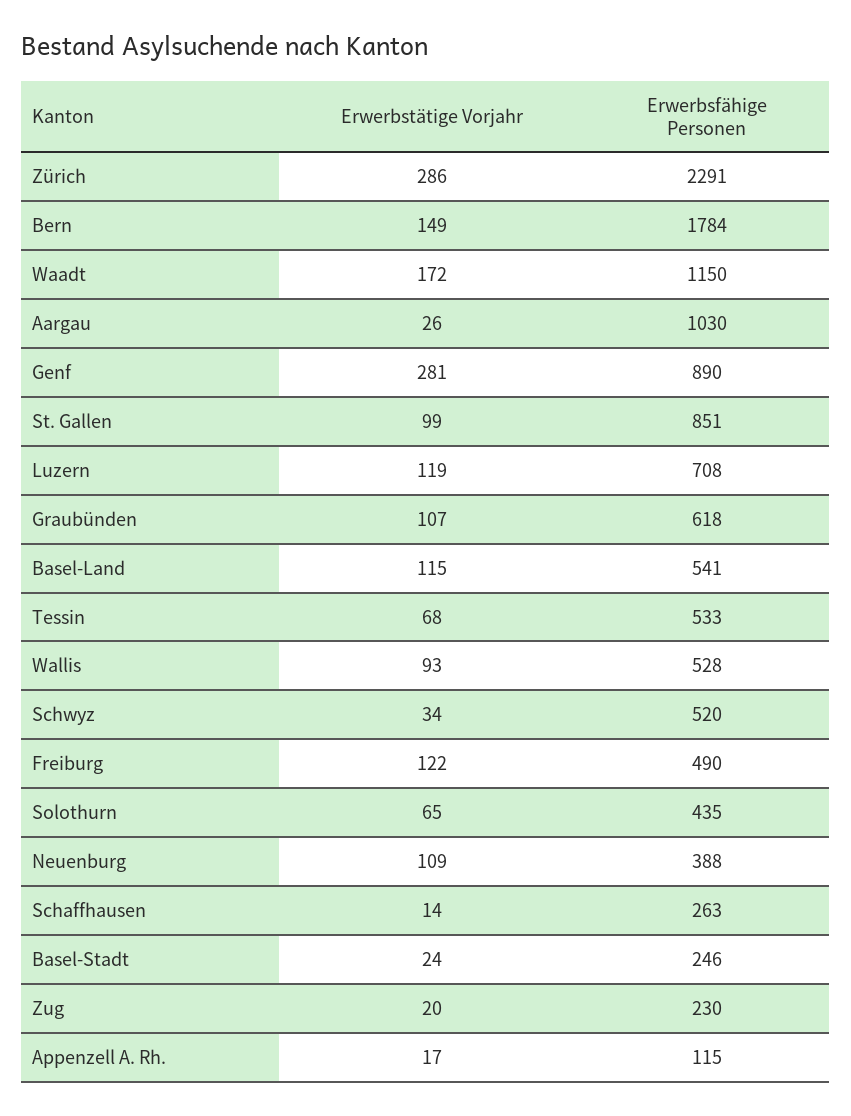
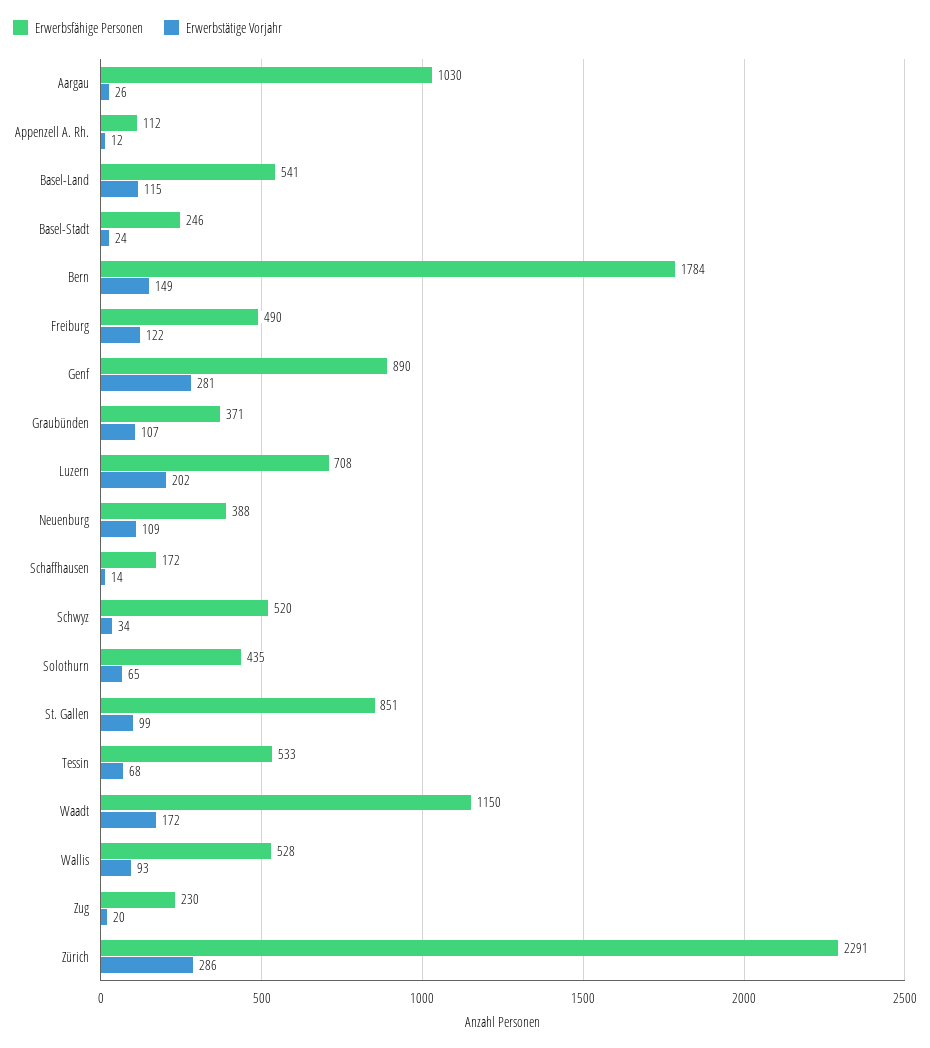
  {
    "Erwerbstätige Vorjahr": {
      "Zürich": 286,
      "Bern": 149,
      "Waadt": 172,
      "Aargau": 26,
      "Genf": 281,
      "St. Gallen": 99,
-     "Luzern": 119,
+     "Luzern": 202,
      "Graubünden": 107,
      "Basel-Land": 115,
      "Tessin": 68,
      "Wallis": 93,
      "Schwyz": 34,
      "Freiburg": 122,
      "Solothurn": 65,
      "Neuenburg": 109,
      "Schaffhausen": 14,
      "Basel-Stadt": 24,
      "Zug": 20,
-     "Appenzell A. Rh.": 17
+     "Appenzell A. Rh.": 12
    },
    "Erwerbsfähige Personen": {
      "Zürich": 2291,
      "Bern": 1784,
      "Waadt": 1150,
      "Aargau": 1030,
      "Genf": 890,
      "St. Gallen": 851,
      "Luzern": 708,
-     "Graubünden": 618,
+     "Graubünden": 371,
      "Basel-Land": 541,
      "Tessin": 533,
      "Wallis": 528,
      "Schwyz": 520,
      "Freiburg": 490,
      "Solothurn": 435,
      "Neuenburg": 388,
-     "Schaffhausen": 263,
+     "Schaffhausen": 172,
      "Basel-Stadt": 246,
      "Zug": 230,
-     "Appenzell A. Rh.": 115
+     "Appenzell A. Rh.": 112
    }
  }

